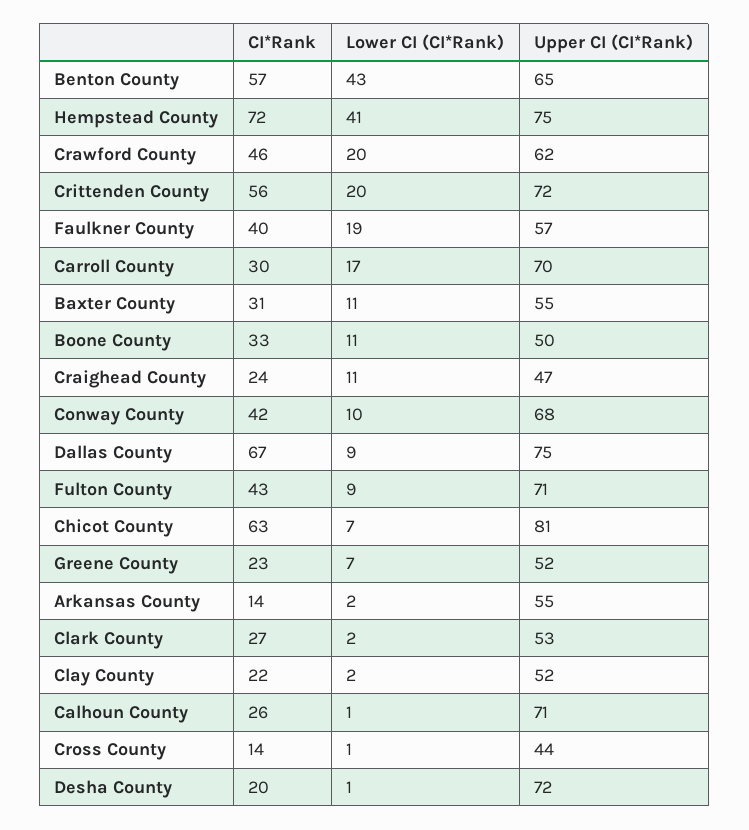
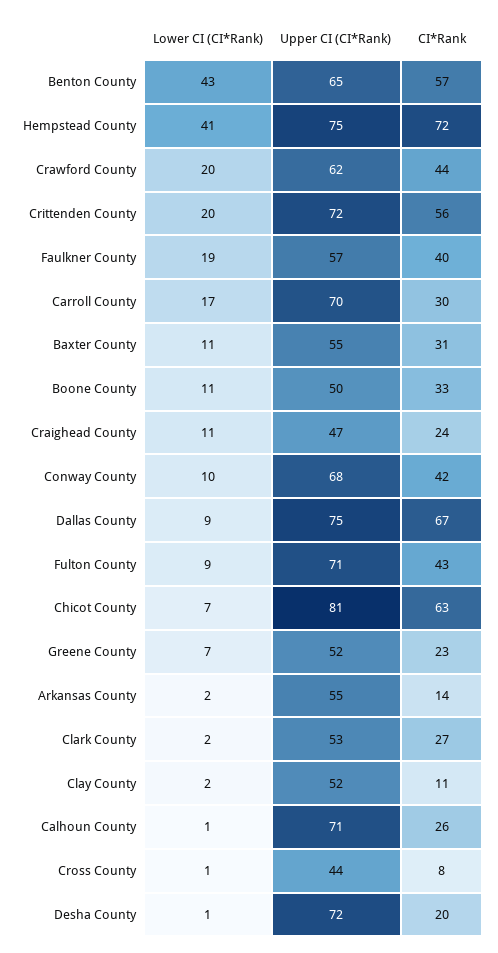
  {
    "CI*Rank": {
      "Benton County": 57,
      "Hempstead County": 72,
-     "Crawford County": 46,
+     "Crawford County": 44,
      "Crittenden County": 56,
      "Faulkner County": 40,
      "Carroll County": 30,
      "Baxter County": 31,
      "Boone County": 33,
      "Craighead County": 24,
      "Conway County": 42,
      "Dallas County": 67,
      "Fulton County": 43,
      "Chicot County": 63,
      "Greene County": 23,
      "Arkansas County": 14,
      "Clark County": 27,
-     "Clay County": 22,
+     "Clay County": 11,
      "Calhoun County": 26,
-     "Cross County": 14,
+     "Cross County": 8,
      "Desha County": 20
    },
    "Lower CI (CI*Rank)": {
      "Benton County": 43,
      "Hempstead County": 41,
      "Crawford County": 20,
      "Crittenden County": 20,
      "Faulkner County": 19,
      "Carroll County": 17,
      "Baxter County": 11,
      "Boone County": 11,
      "Craighead County": 11,
      "Conway County": 10,
      "Dallas County": 9,
      "Fulton County": 9,
      "Chicot County": 7,
      "Greene County": 7,
      "Arkansas County": 2,
      "Clark County": 2,
      "Clay County": 2,
      "Calhoun County": 1,
      "Cross County": 1,
      "Desha County": 1
    },
    "Upper CI (CI*Rank)": {
      "Benton County": 65,
      "Hempstead County": 75,
      "Crawford County": 62,
      "Crittenden County": 72,
      "Faulkner County": 57,
      "Carroll County": 70,
      "Baxter County": 55,
      "Boone County": 50,
      "Craighead County": 47,
      "Conway County": 68,
      "Dallas County": 75,
      "Fulton County": 71,
      "Chicot County": 81,
      "Greene County": 52,
      "Arkansas County": 55,
      "Clark County": 53,
      "Clay County": 52,
      "Calhoun County": 71,
      "Cross County": 44,
      "Desha County": 72
    }
  }

